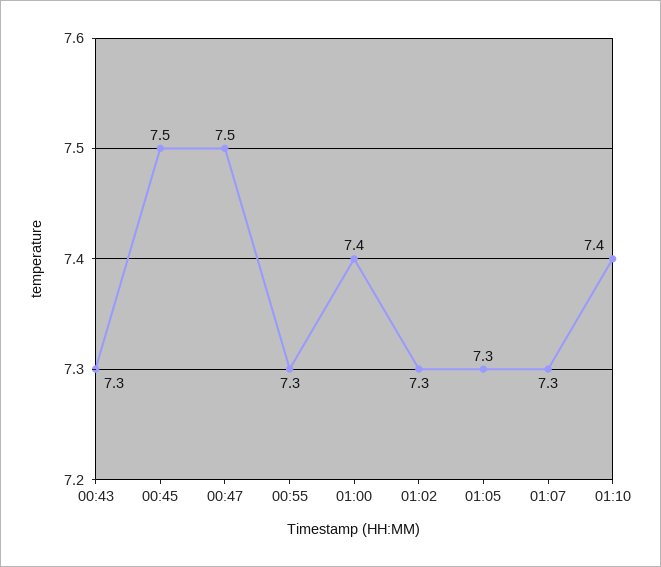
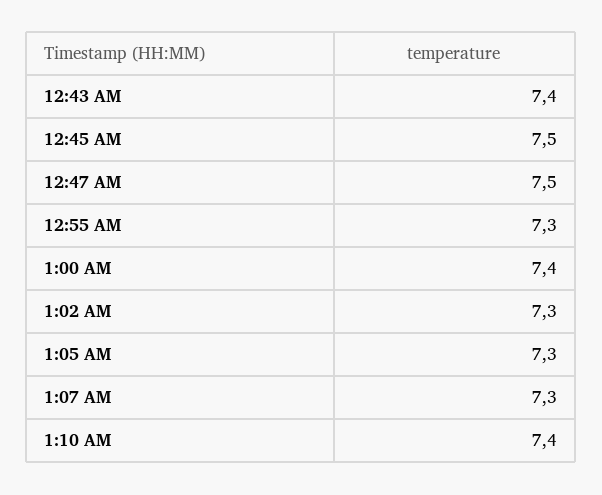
  {
-   "00:43": 7.3,
+   "00:43": 7.4,
    "00:45": 7.5,
    "00:47": 7.5,
    "00:55": 7.3,
    "01:00": 7.4,
    "01:02": 7.3,
    "01:05": 7.3,
    "01:07": 7.3,
    "01:10": 7.4
  }

